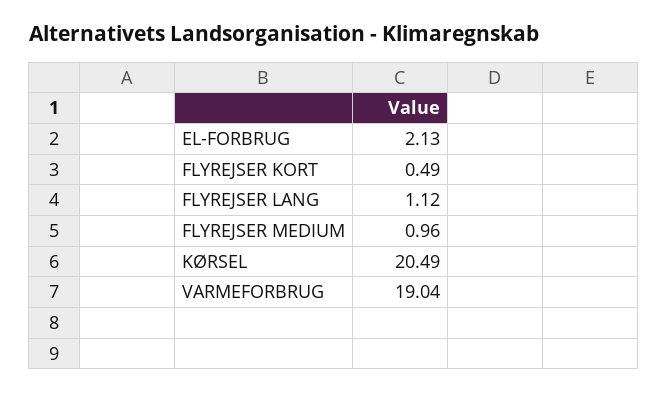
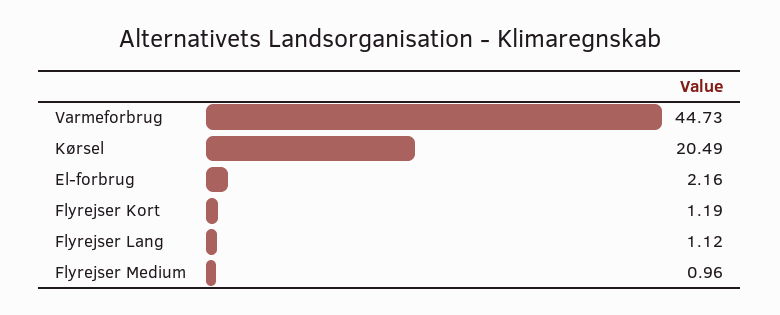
  {
-   "EL-FORBRUG": 2.13,
+   "EL-FORBRUG": 2.16,
-   "FLYREJSER KORT": 0.49,
+   "FLYREJSER KORT": 1.19,
    "FLYREJSER LANG": 1.12,
    "FLYREJSER MEDIUM": 0.96,
    "KØRSEL": 20.49,
-   "VARMEFORBRUG": 19.04
+   "VARMEFORBRUG": 44.73
  }

